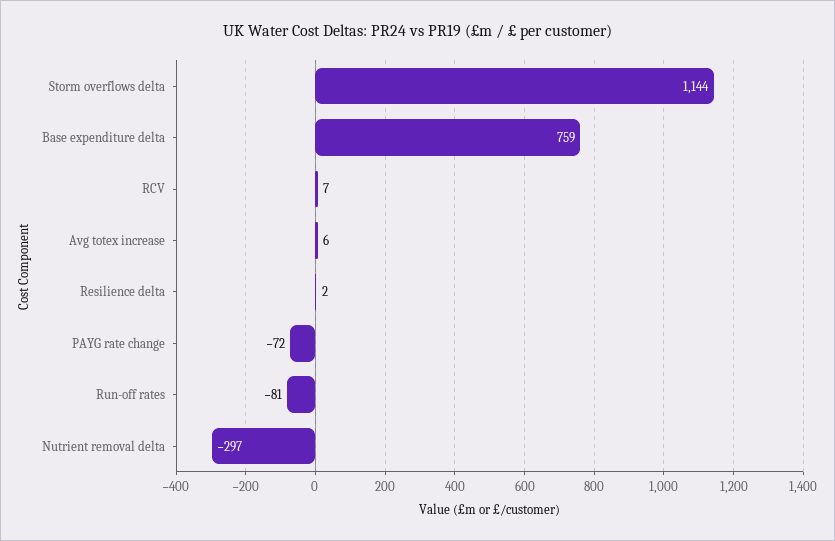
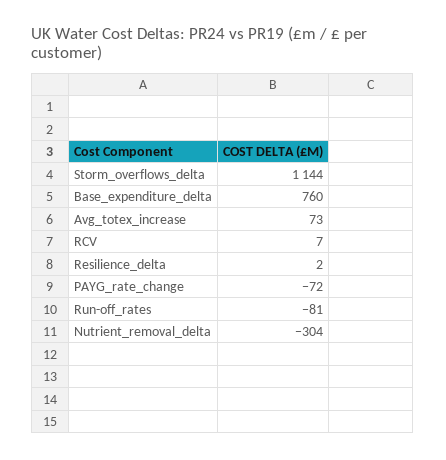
  {
    "Storm overflows delta": 1144,
-   "Base expenditure delta": 759,
+   "Base expenditure delta": 760,
    "RCV": 7,
-   "Avg totex increase": 6,
+   "Avg totex increase": 73,
    "Resilience delta": 2,
    "PAYG rate change": -72,
    "Run-off rates": -81,
-   "Nutrient removal delta": -297
+   "Nutrient removal delta": -304
  }

